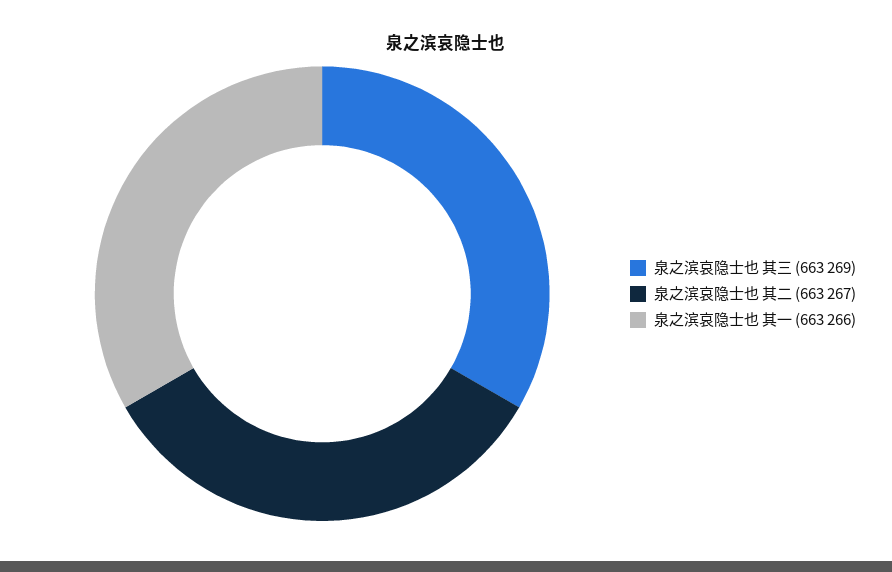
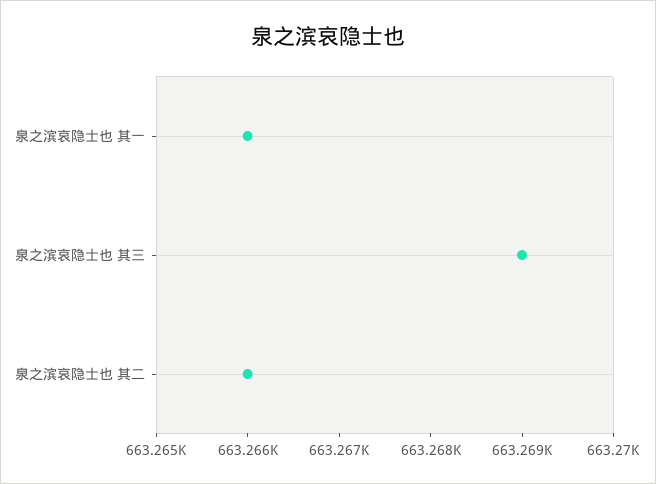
  {
    "泉之滨哀隐士也 其三": 663269,
-   "泉之滨哀隐士也 其二": 663267,
+   "泉之滨哀隐士也 其二": 663266,
    "泉之滨哀隐士也 其一": 663266
  }

